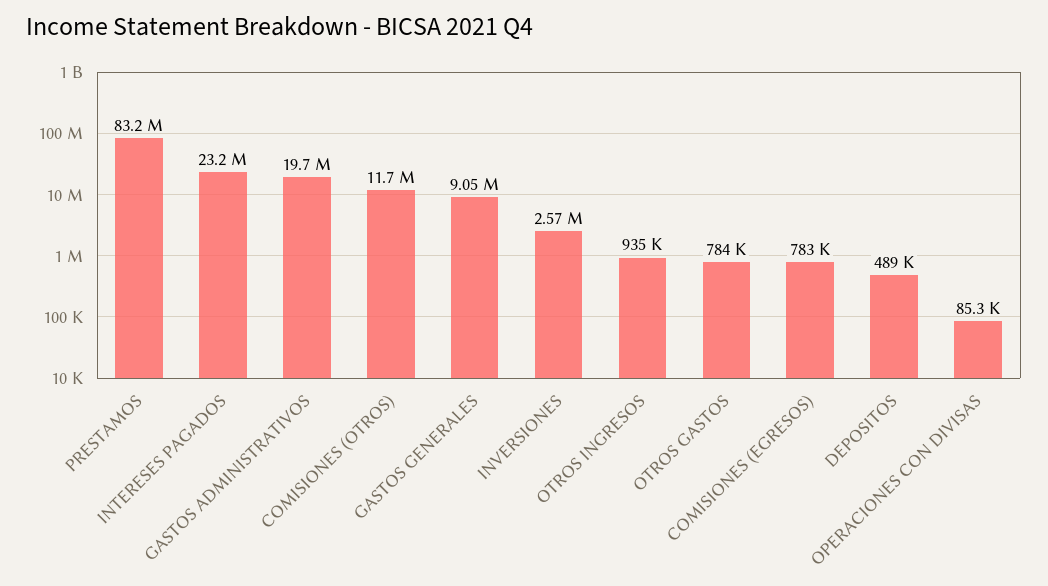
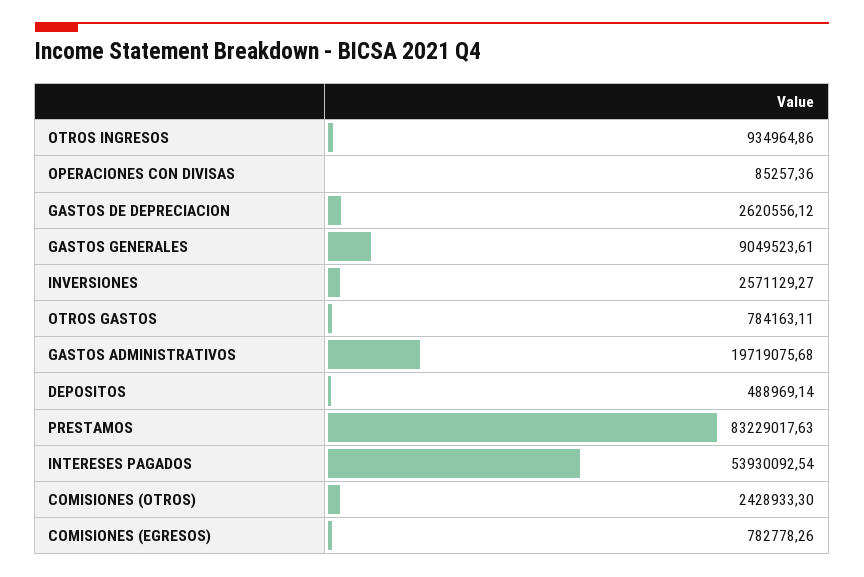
  {
    "PRESTAMOS": 83229017.63,
-   "INTERESES PAGADOS": 23200000,
+   "INTERESES PAGADOS": 53930092.54,
    "GASTOS ADMINISTRATIVOS": 19719075.68,
-   "COMISIONES (OTROS)": 11700000,
+   "COMISIONES (OTROS)": 2428933.3,
    "GASTOS GENERALES": 9049523.61,
    "INVERSIONES": 2571129.27,
    "OTROS INGRESOS": 934964.86,
    "OTROS GASTOS": 784163.11,
    "COMISIONES (EGRESOS)": 782778.26,
    "DEPOSITOS": 488969.14,
-   "OPERACIONES CON DIVISAS": 85257.36
+   "OPERACIONES CON DIVISAS": 85257.36,
+   "GASTOS DE DEPRECIACION": 2620556.12
  }

